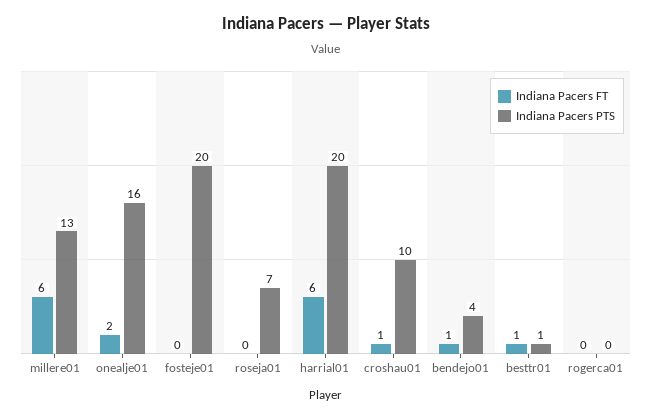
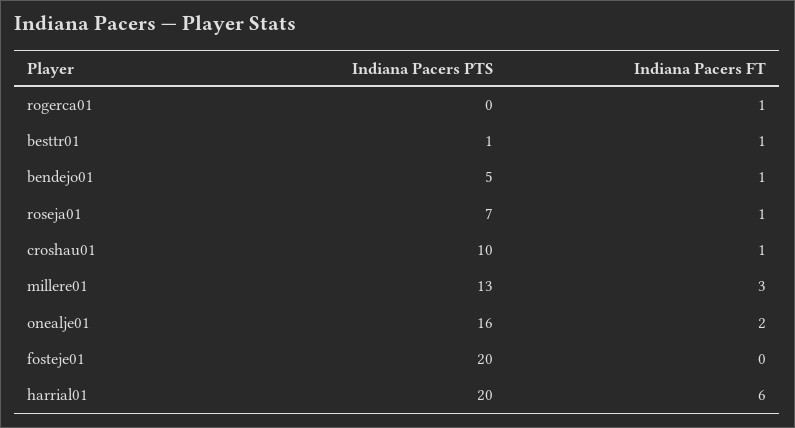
  {
    "Indiana Pacers FT": {
-     "millere01": 6,
+     "millere01": 3,
      "onealje01": 2,
      "fosteje01": 0,
-     "roseja01": 0,
+     "roseja01": 1,
      "harrial01": 6,
      "croshau01": 1,
      "bendejo01": 1,
      "besttr01": 1,
-     "rogerca01": 0
+     "rogerca01": 1
    },
    "Indiana Pacers PTS": {
      "millere01": 13,
      "onealje01": 16,
      "fosteje01": 20,
      "roseja01": 7,
      "harrial01": 20,
      "croshau01": 10,
-     "bendejo01": 4,
+     "bendejo01": 5,
      "besttr01": 1,
      "rogerca01": 0
    }
  }

